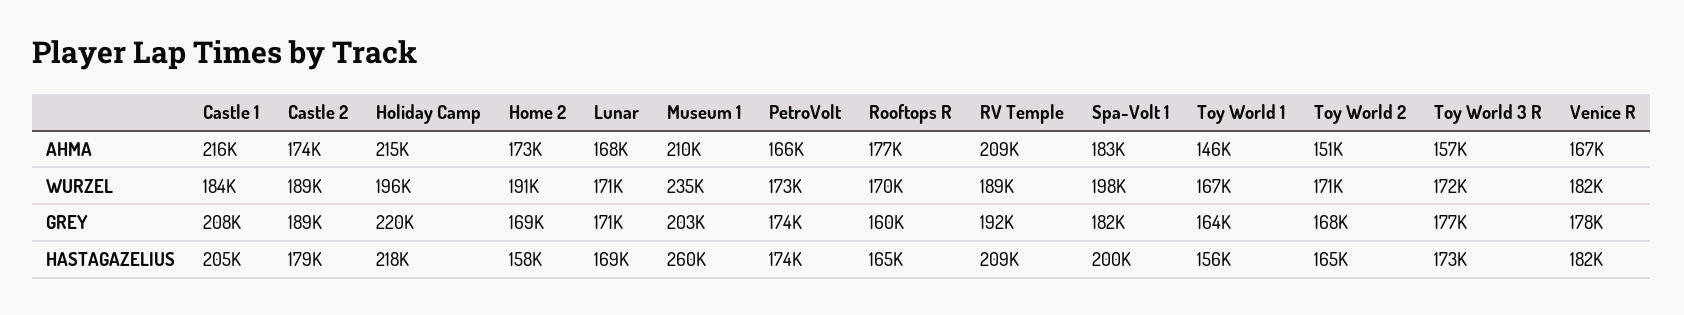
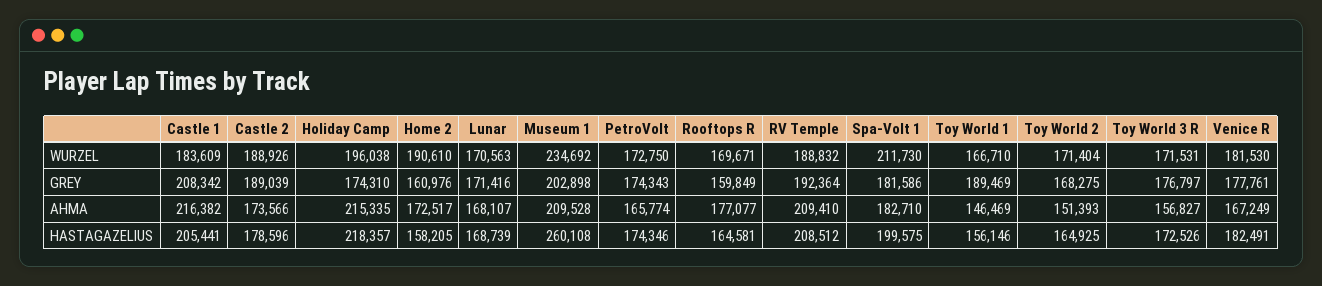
  {
    "Castle 1": {
      "AHMA": 216382,
      "WURZEL": 183609,
      "GREY": 208342,
      "HASTAGAZELIUS": 205441
    },
    "Castle 2": {
      "AHMA": 173566,
      "WURZEL": 188926,
      "GREY": 189039,
      "HASTAGAZELIUS": 178596
    },
    "Holiday Camp": {
      "AHMA": 215335,
      "WURZEL": 196038,
-     "GREY": 220000,
+     "GREY": 174310,
      "HASTAGAZELIUS": 218357
    },
    "Home 2": {
      "AHMA": 172517,
      "WURZEL": 190610,
-     "GREY": 169000,
+     "GREY": 160976,
      "HASTAGAZELIUS": 158205
    },
    "Lunar": {
      "AHMA": 168107,
      "WURZEL": 170563,
      "GREY": 171416,
      "HASTAGAZELIUS": 168739
    },
    "Museum 1": {
      "AHMA": 209528,
      "WURZEL": 234692,
      "GREY": 202898,
      "HASTAGAZELIUS": 260108
    },
    "PetroVolt": {
      "AHMA": 165774,
      "WURZEL": 172750,
      "GREY": 174343,
      "HASTAGAZELIUS": 174346
    },
    "Rooftops R": {
      "AHMA": 177077,
      "WURZEL": 169671,
      "GREY": 159849,
      "HASTAGAZELIUS": 164581
    },
    "RV Temple": {
      "AHMA": 209410,
      "WURZEL": 188832,
      "GREY": 192364,
      "HASTAGAZELIUS": 208512
    },
    "Spa-Volt 1": {
      "AHMA": 182710,
-     "WURZEL": 198000,
+     "WURZEL": 211730,
      "GREY": 181586,
      "HASTAGAZELIUS": 199575
    },
    "Toy World 1": {
      "AHMA": 146469,
      "WURZEL": 166710,
-     "GREY": 164000,
+     "GREY": 189469,
      "HASTAGAZELIUS": 156146
    },
    "Toy World 2": {
      "AHMA": 151393,
      "WURZEL": 171404,
      "GREY": 168275,
      "HASTAGAZELIUS": 164925
    },
    "Toy World 3 R": {
      "AHMA": 156827,
      "WURZEL": 171531,
      "GREY": 176797,
      "HASTAGAZELIUS": 172526
    },
    "Venice R": {
      "AHMA": 167249,
      "WURZEL": 181530,
      "GREY": 177761,
      "HASTAGAZELIUS": 182491
    }
  }

